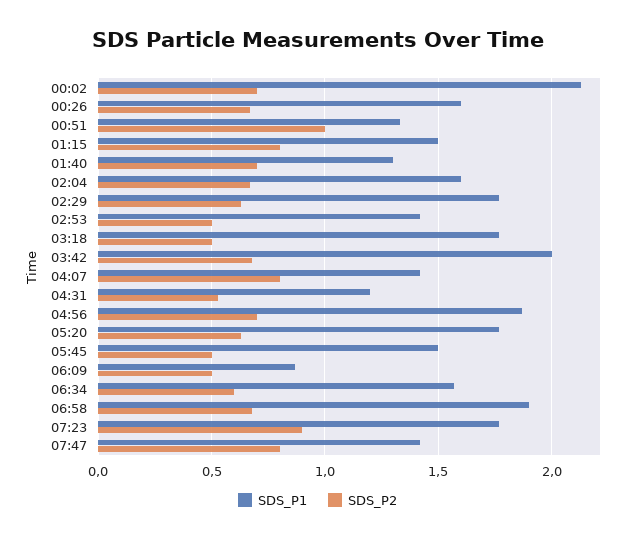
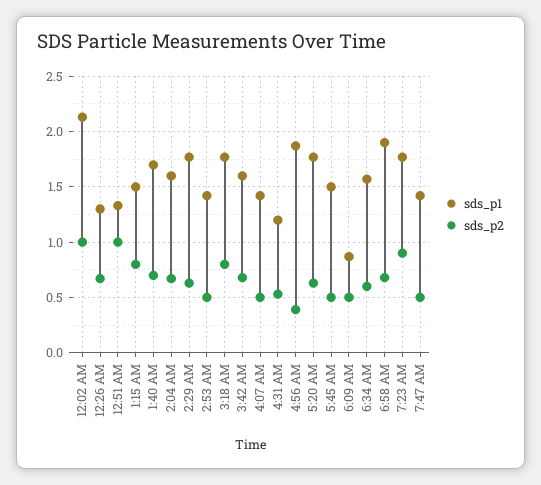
  {
    "SDS_P1": {
      "00:02": 2.15,
-     "00:26": 1.6,
+     "00:26": 1.3,
      "00:51": 1.35,
      "01:15": 1.5,
-     "01:40": 1.3,
+     "01:40": 1.7,
      "02:04": 1.6,
      "02:29": 1.75,
      "02:53": 1.4,
      "03:18": 1.75,
-     "03:42": 2,
+     "03:42": 1.6,
      "04:07": 1.4,
      "04:31": 1.2,
      "04:56": 1.85,
      "05:20": 1.75,
      "05:45": 1.5,
      "06:09": 0.85,
      "06:34": 1.55,
      "06:58": 1.9,
      "07:23": 1.75,
      "07:47": 1.4
    },
    "SDS_P2": {
-     "00:02": 0.7,
+     "00:02": 1,
      "00:26": 0.65,
      "00:51": 1,
      "01:15": 0.8,
      "01:40": 0.7,
      "02:04": 0.65,
      "02:29": 0.65,
      "02:53": 0.5,
-     "03:18": 0.5,
+     "03:18": 0.8,
      "03:42": 0.7,
-     "04:07": 0.8,
+     "04:07": 0.5,
      "04:31": 0.55,
-     "04:56": 0.7,
+     "04:56": 0.4,
      "05:20": 0.65,
      "05:45": 0.5,
      "06:09": 0.5,
      "06:34": 0.6,
      "06:58": 0.7,
      "07:23": 0.9,
-     "07:47": 0.8
+     "07:47": 0.5
    }
  }

